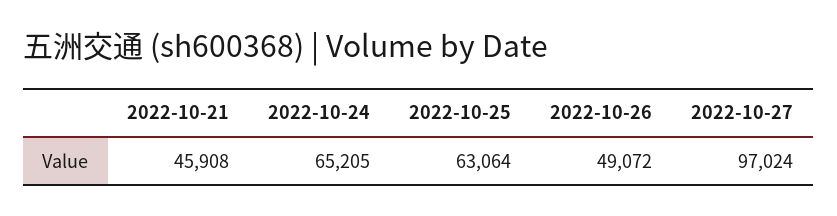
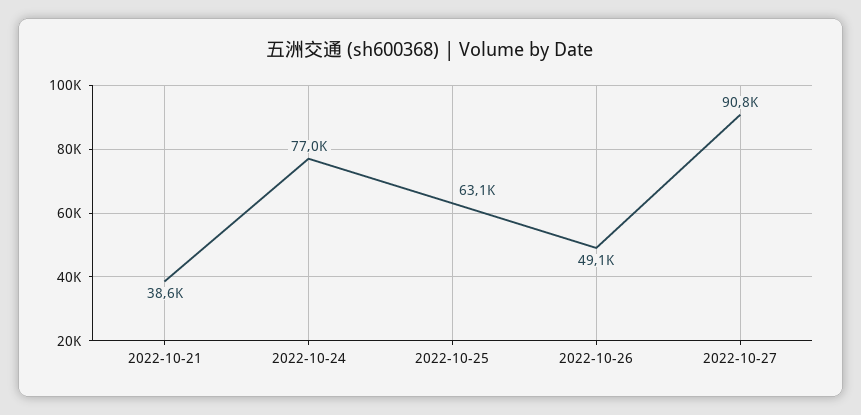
  {
-   "2022-10-21": 45908,
+   "2022-10-21": 38600,
-   "2022-10-24": 65205,
+   "2022-10-24": 77000,
    "2022-10-25": 63064,
    "2022-10-26": 49072,
-   "2022-10-27": 97024
+   "2022-10-27": 90800
  }

